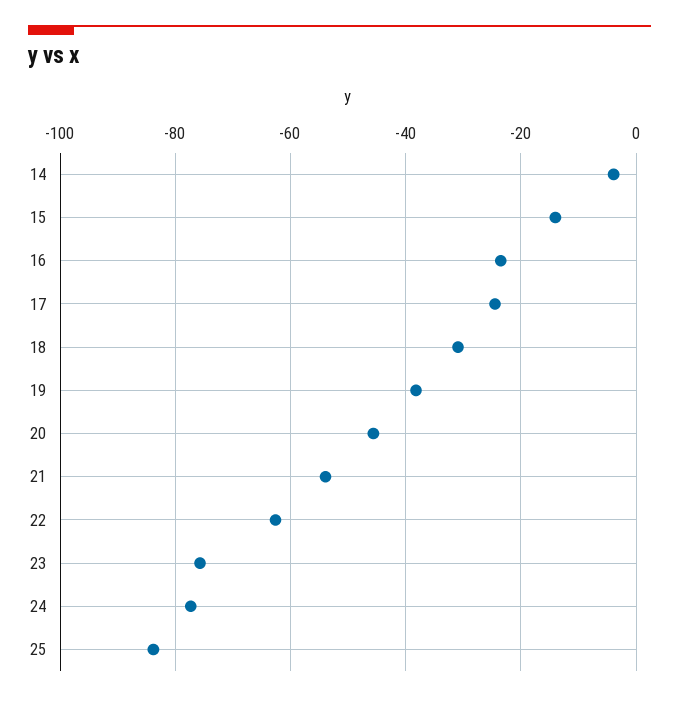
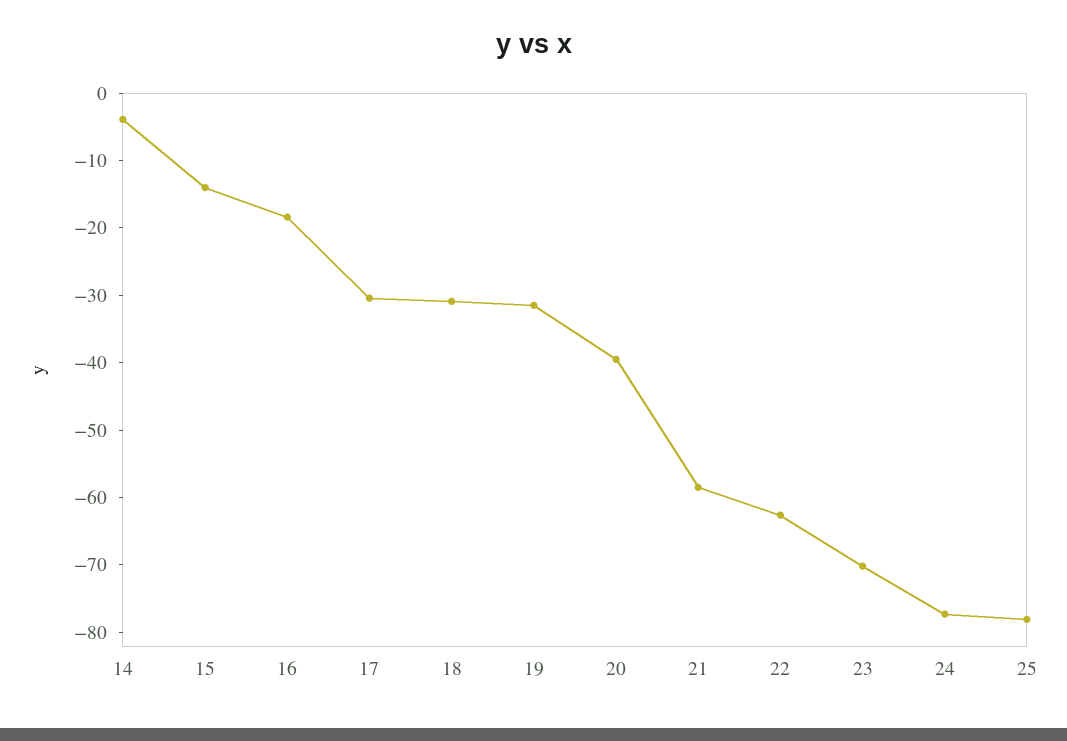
  {
    "14": -4,
    "15": -14,
-   "16": -24,
+   "16": -18,
-   "17": -24,
+   "17": -30,
    "18": -30,
-   "19": -38,
+   "19": -32,
-   "20": -46,
+   "20": -40,
-   "21": -54,
+   "21": -58,
    "22": -62,
-   "23": -76,
+   "23": -70,
    "24": -78,
-   "25": -84
+   "25": -78
  }

